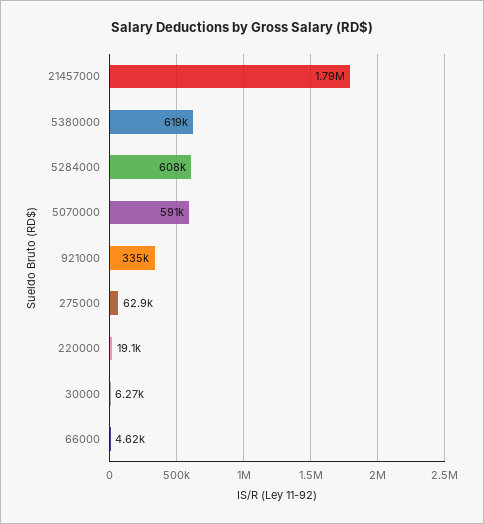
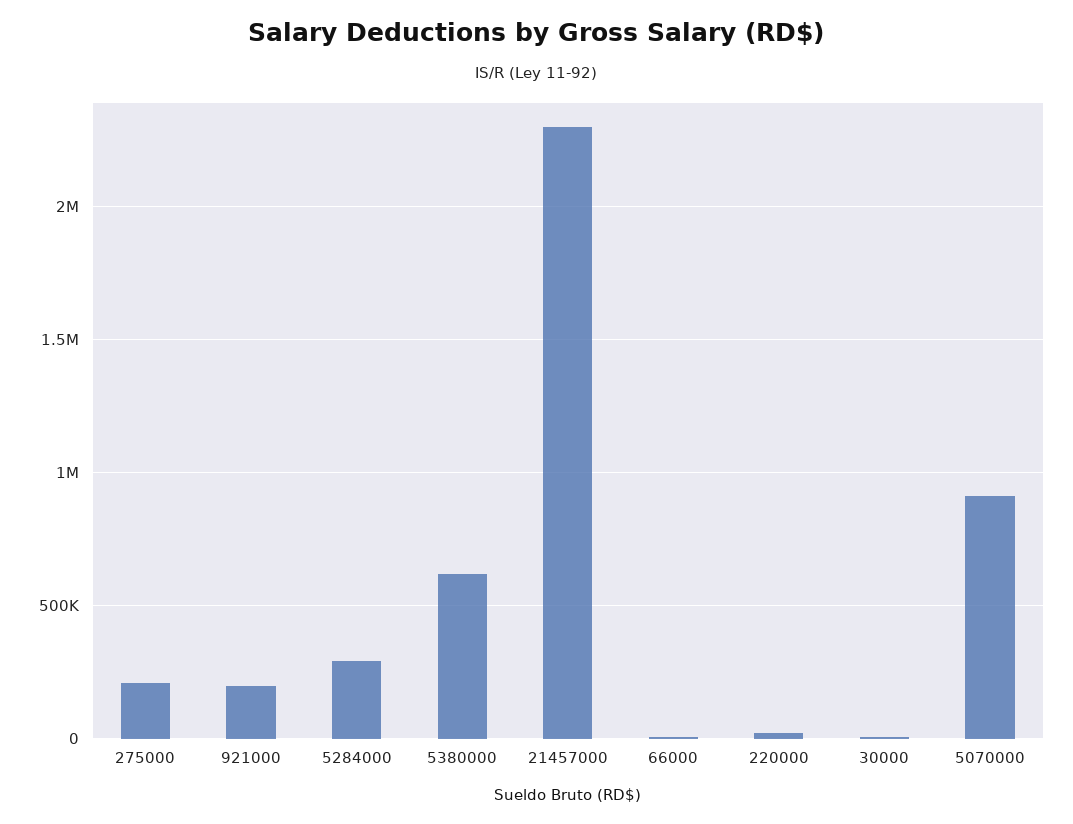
  {
-   "21457000": 1790000,
+   "21457000": 2300000,
    "5380000": 619000,
-   "5284000": 608000,
+   "5284000": 300000,
-   "5070000": 591000,
+   "5070000": 900000,
-   "921000": 335000,
+   "921000": 200000,
-   "275000": 62900,
+   "275000": 200000,
    "220000": 19100,
    "30000": 6270,
    "66000": 4620
  }

